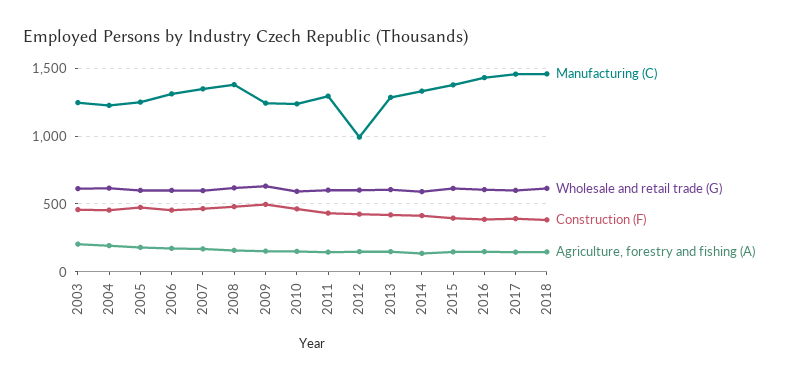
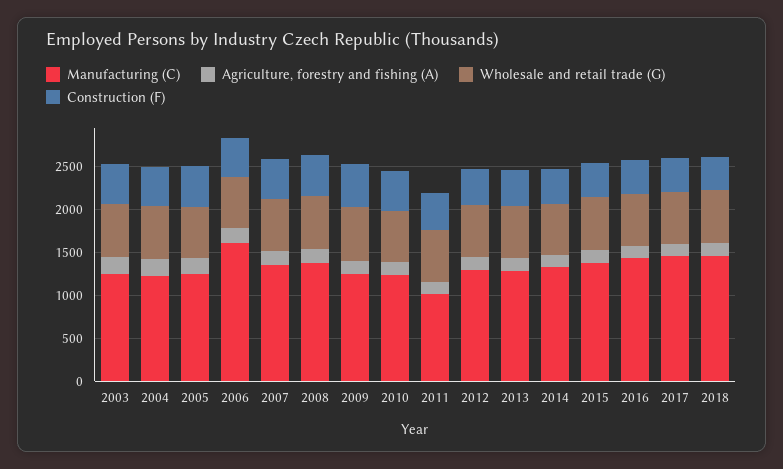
  {
    "Manufacturing (C)": {
      "2003": 1250,
      "2004": 1250,
      "2005": 1250,
-     "2006": 1300,
+     "2006": 1600,
      "2007": 1350,
      "2008": 1400,
      "2009": 1250,
      "2010": 1250,
-     "2011": 1300,
+     "2011": 1000,
-     "2012": 1000,
+     "2012": 1300,
      "2013": 1300,
      "2014": 1350,
      "2015": 1400,
      "2016": 1450,
      "2017": 1450,
      "2018": 1450
    },
    "Wholesale and retail trade (G)": {
      "2003": 600,
      "2004": 600,
      "2005": 600,
      "2006": 600,
      "2007": 600,
      "2008": 600,
      "2009": 650,
      "2010": 600,
      "2011": 600,
      "2012": 600,
      "2013": 600,
      "2014": 600,
      "2015": 600,
      "2016": 600,
      "2017": 600,
      "2018": 600
    },
    "Construction (F)": {
      "2003": 450,
      "2004": 450,
      "2005": 500,
      "2006": 450,
      "2007": 450,
      "2008": 500,
      "2009": 500,
      "2010": 450,
      "2011": 450,
      "2012": 400,
      "2013": 400,
      "2014": 400,
      "2015": 400,
      "2016": 400,
      "2017": 400,
      "2018": 400
    },
    "Agriculture, forestry and fishing (A)": {
      "2003": 200,
      "2004": 200,
      "2005": 200,
      "2006": 150,
      "2007": 150,
      "2008": 150,
      "2009": 150,
      "2010": 150,
      "2011": 150,
      "2012": 150,
      "2013": 150,
      "2014": 150,
      "2015": 150,
      "2016": 150,
      "2017": 150,
      "2018": 150
    }
  }

